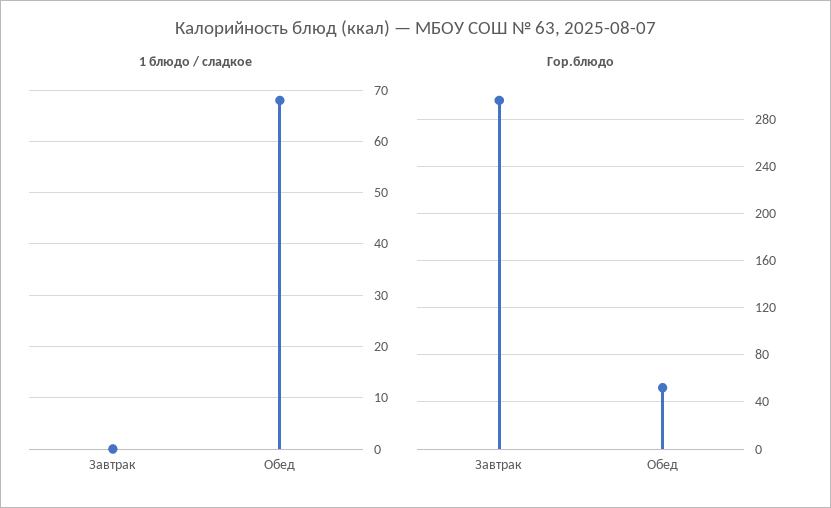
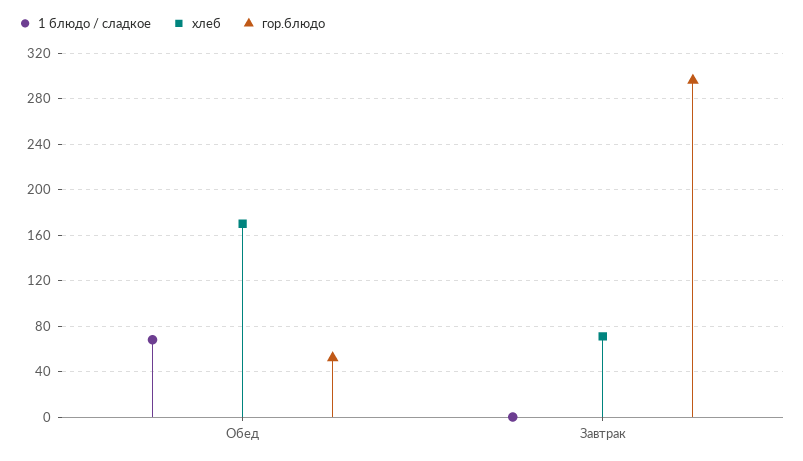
  {
    "1 блюдо / сладкое": {
      "Завтрак": 0,
      "Обед": 70
    },
    "Гор.блюдо": {
      "Завтрак": 300,
      "Обед": 50
-   }
+   },
+   "хлеб": {
+     "Обед": 170,
+     "Завтрак": 70
+   }
  }

